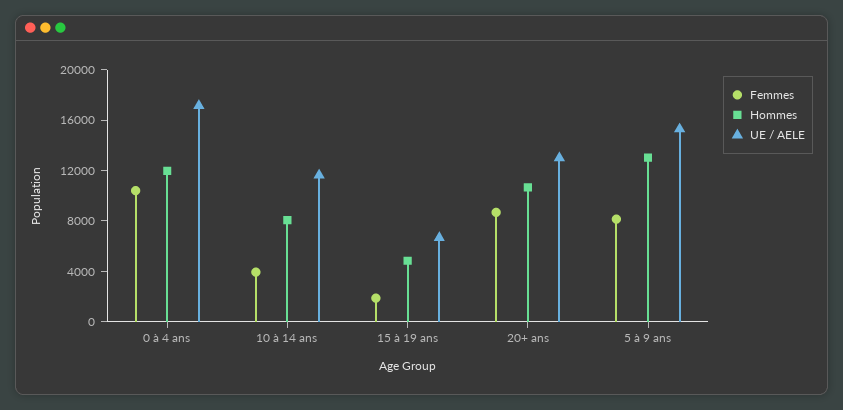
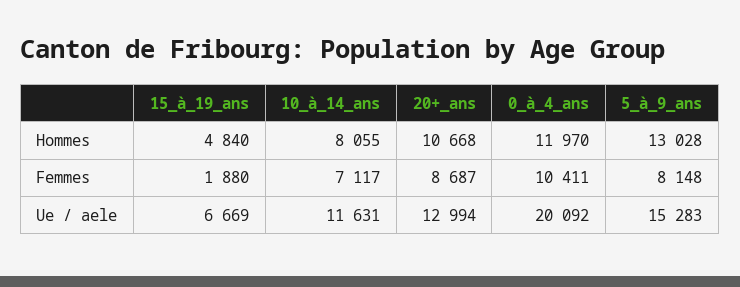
  {
    "Femmes": {
      "0 à 4 ans": 10411,
-     "10 à 14 ans": 4000,
+     "10 à 14 ans": 7117,
      "15 à 19 ans": 1880,
      "20+ ans": 8687,
      "5 à 9 ans": 8148
    },
    "Hommes": {
      "0 à 4 ans": 11970,
      "10 à 14 ans": 8055,
      "15 à 19 ans": 4840,
      "20+ ans": 10668,
      "5 à 9 ans": 13028
    },
    "UE / AELE": {
-     "0 à 4 ans": 17000,
+     "0 à 4 ans": 20092,
      "10 à 14 ans": 11631,
      "15 à 19 ans": 6669,
      "20+ ans": 12994,
      "5 à 9 ans": 15283
    }
  }

